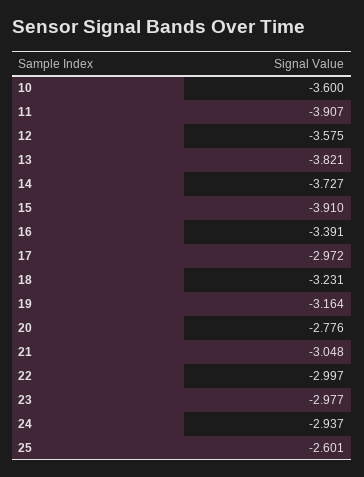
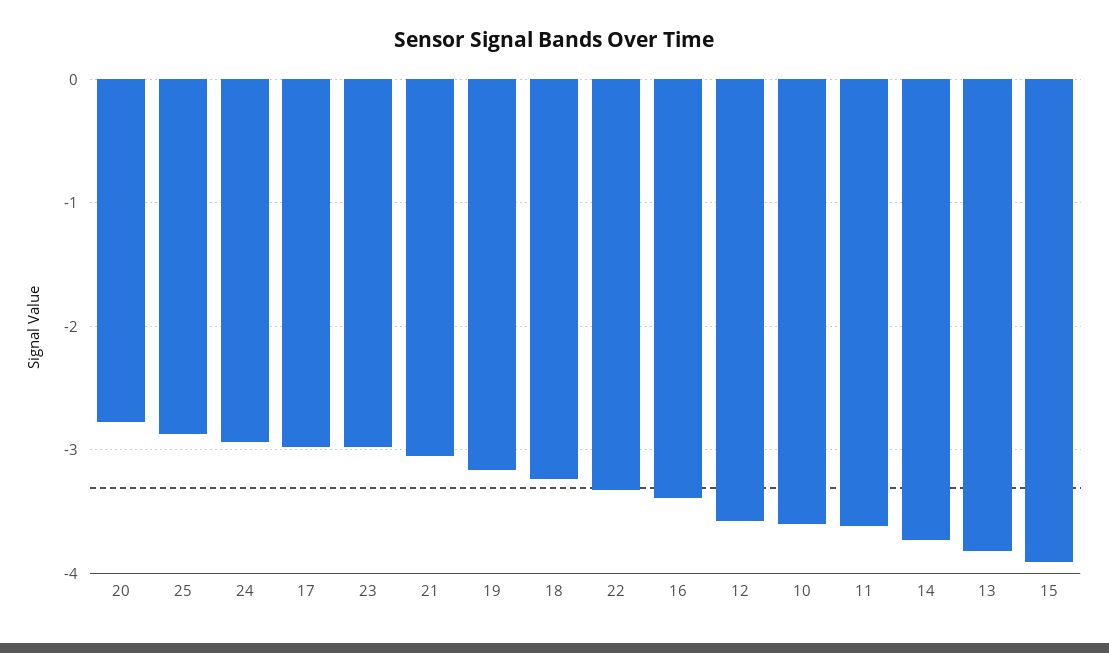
  {
    "10": -3.6,
-   "11": -3.907,
+   "11": -3.6,
    "12": -3.575,
    "13": -3.821,
    "14": -3.727,
    "15": -3.91,
    "16": -3.391,
    "17": -2.972,
    "18": -3.231,
    "19": -3.164,
    "20": -2.776,
    "21": -3.048,
-   "22": -2.997,
+   "22": -3.3,
    "23": -2.977,
    "24": -2.937,
-   "25": -2.601
+   "25": -2.9
  }

